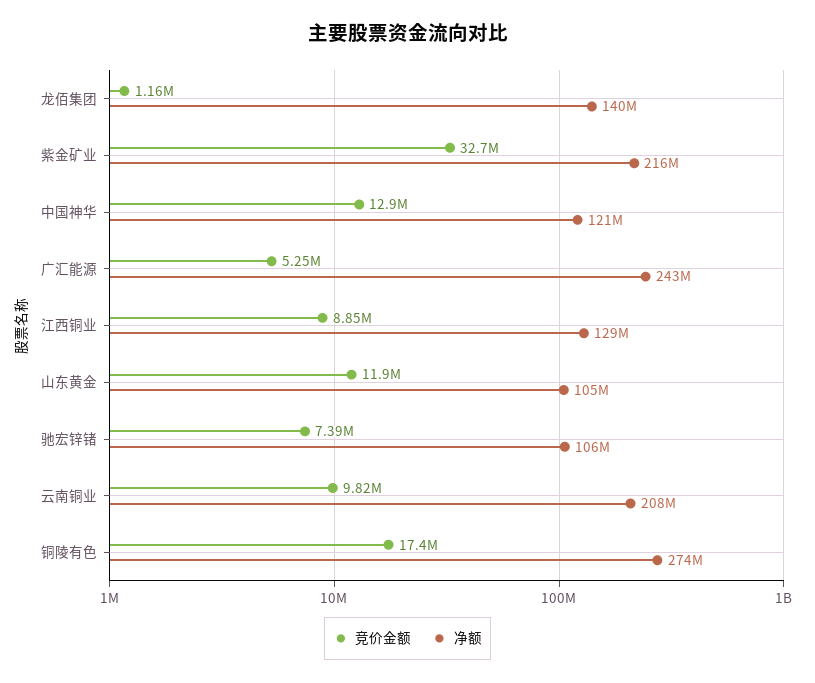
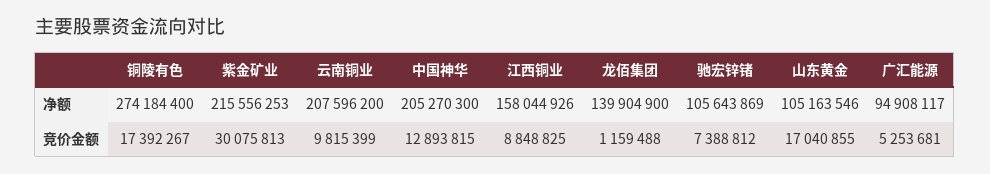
  {
    "竞价金额": {
      "龙佰集团": 1159488,
-     "紫金矿业": 32700000,
+     "紫金矿业": 30075813,
      "中国神华": 12893815,
      "广汇能源": 5253681,
      "江西铜业": 8848825,
-     "山东黄金": 11900000,
+     "山东黄金": 17040855,
      "驰宏锌锗": 7388812,
      "云南铜业": 9815399,
      "铜陵有色": 17392267
    },
    "净额": {
      "龙佰集团": 139904900,
      "紫金矿业": 215556253,
-     "中国神华": 121000000,
+     "中国神华": 205270300,
-     "广汇能源": 243000000,
+     "广汇能源": 94908117,
-     "江西铜业": 129000000,
+     "江西铜业": 158044926,
      "山东黄金": 105163546,
      "驰宏锌锗": 105643869,
      "云南铜业": 207596200,
      "铜陵有色": 274184400
    }
  }

